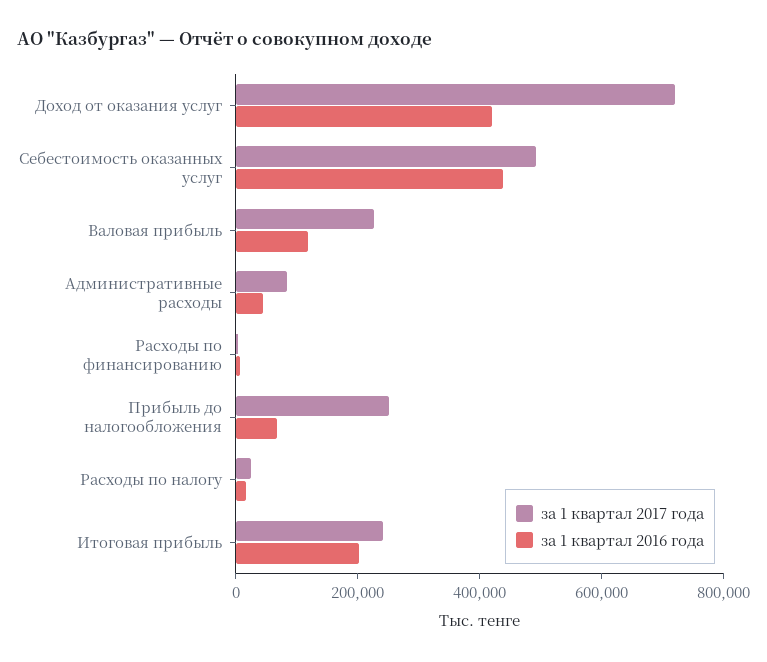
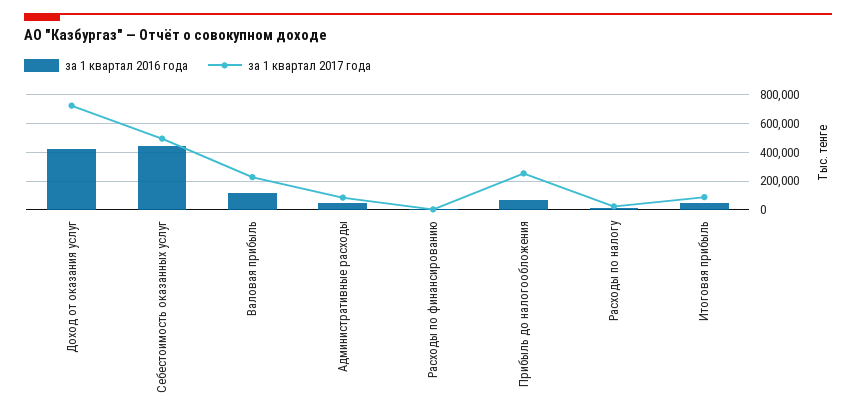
  {
    "за 1 квартал 2017 года": {
      "Доход от оказания услуг": 700000,
      "Себестоимость оказанных услуг": 500000,
      "Валовая прибыль": 250000,
      "Административные расходы": 100000,
      "Расходы по финансированию": 0,
      "Прибыль до налогообложения": 250000,
      "Расходы по налогу": 50000,
-     "Итоговая прибыль": 250000
+     "Итоговая прибыль": 100000
    },
    "за 1 квартал 2016 года": {
      "Доход от оказания услуг": 400000,
      "Себестоимость оказанных услуг": 450000,
      "Валовая прибыль": 100000,
      "Административные расходы": 50000,
      "Расходы по финансированию": 0,
      "Прибыль до налогообложения": 50000,
      "Расходы по налогу": 0,
-     "Итоговая прибыль": 200000
+     "Итоговая прибыль": 50000
    }
  }

